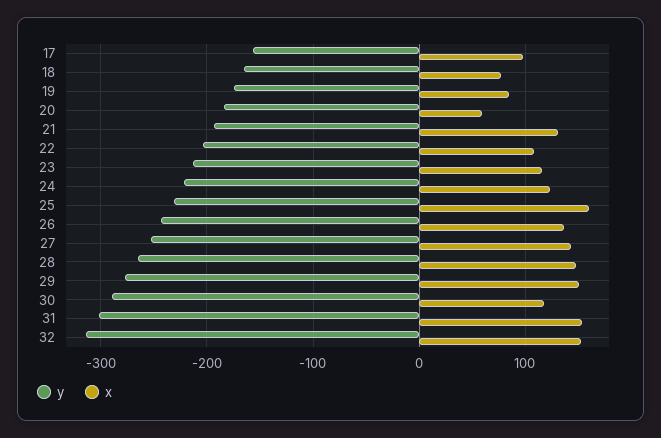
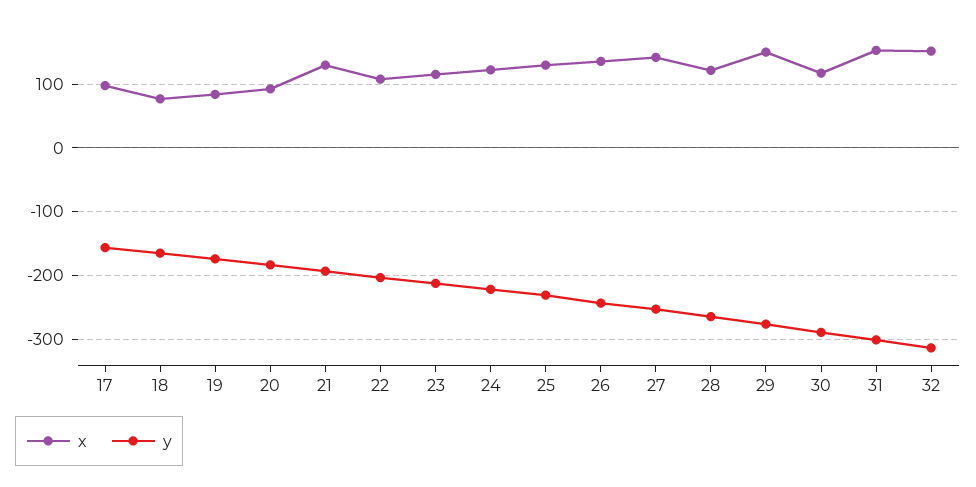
  {
    "y": {
      "17": -160,
      "18": -170,
      "19": -170,
      "20": -180,
      "21": -190,
      "22": -200,
      "23": -210,
      "24": -220,
      "25": -230,
      "26": -240,
      "27": -250,
      "28": -260,
      "29": -280,
      "30": -290,
      "31": -300,
      "32": -310
    },
    "x": {
      "17": 100,
      "18": 80,
      "19": 80,
-     "20": 60,
+     "20": 90,
      "21": 130,
      "22": 110,
      "23": 120,
      "24": 120,
-     "25": 160,
+     "25": 130,
      "26": 140,
      "27": 140,
-     "28": 150,
+     "28": 120,
      "29": 150,
      "30": 120,
      "31": 150,
      "32": 150
    }
  }

